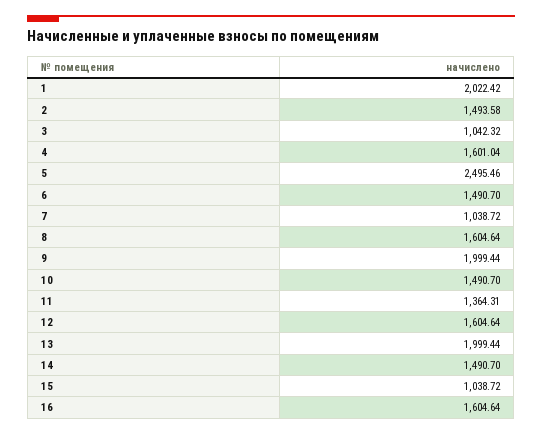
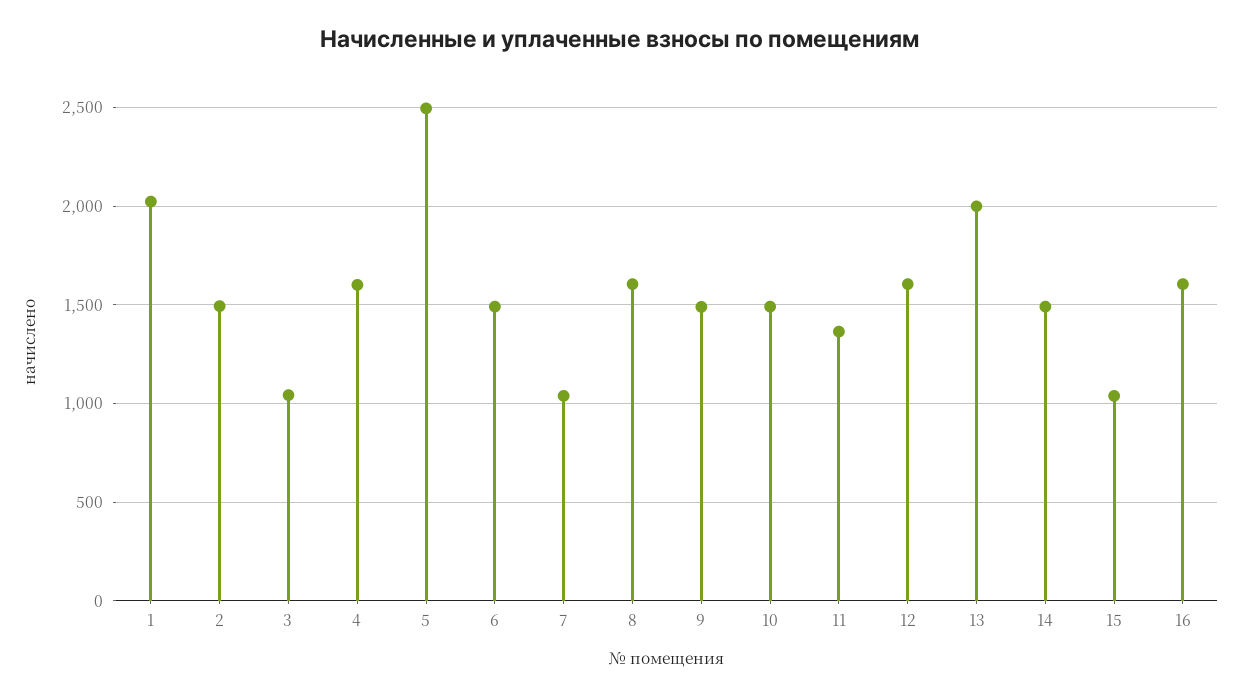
  {
    "1": 2022.42,
    "2": 1493.58,
    "3": 1042.32,
    "4": 1601.04,
    "5": 2495.46,
    "6": 1490.7,
    "7": 1038.72,
    "8": 1604.64,
-   "9": 1999.44,
+   "9": 1500,
    "10": 1490.7,
    "11": 1364.31,
    "12": 1604.64,
    "13": 1999.44,
    "14": 1490.7,
    "15": 1038.72,
    "16": 1604.64
  }

